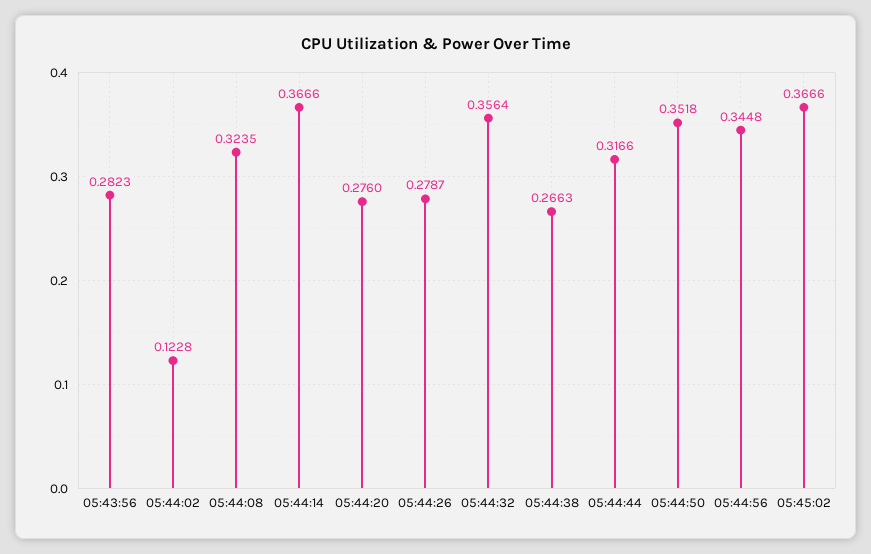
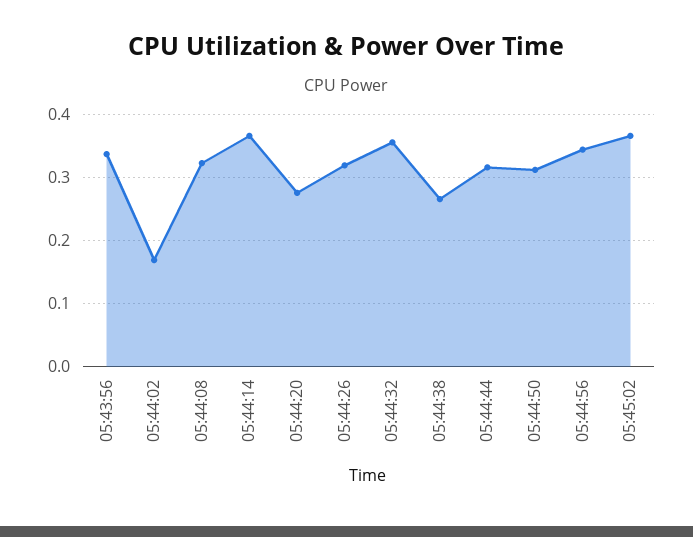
  {
-   "05:43:56": 0.2823,
+   "05:43:56": 0.34,
-   "05:44:02": 0.1228,
+   "05:44:02": 0.17,
    "05:44:08": 0.3235,
    "05:44:14": 0.3666,
    "05:44:20": 0.276,
-   "05:44:26": 0.2787,
+   "05:44:26": 0.32,
    "05:44:32": 0.3564,
    "05:44:38": 0.2663,
    "05:44:44": 0.3166,
-   "05:44:50": 0.3518,
+   "05:44:50": 0.31,
    "05:44:56": 0.3448,
    "05:45:02": 0.3666
  }

